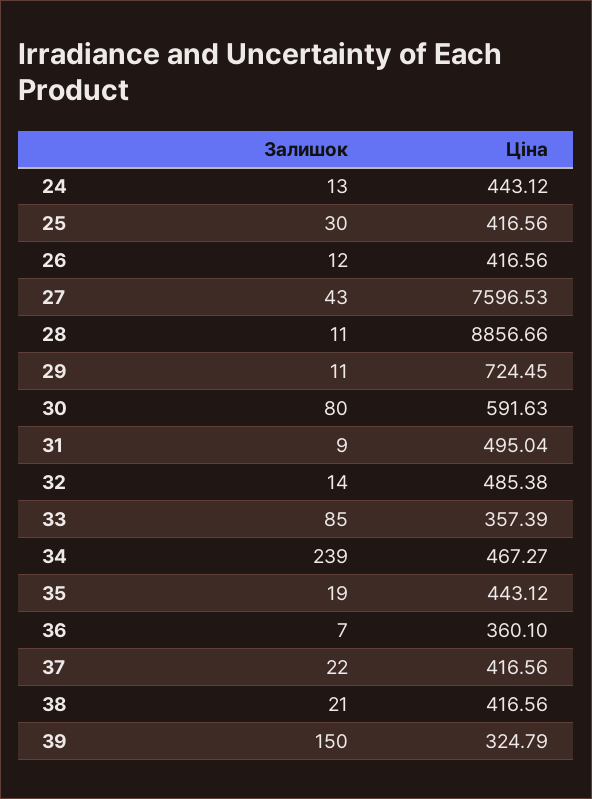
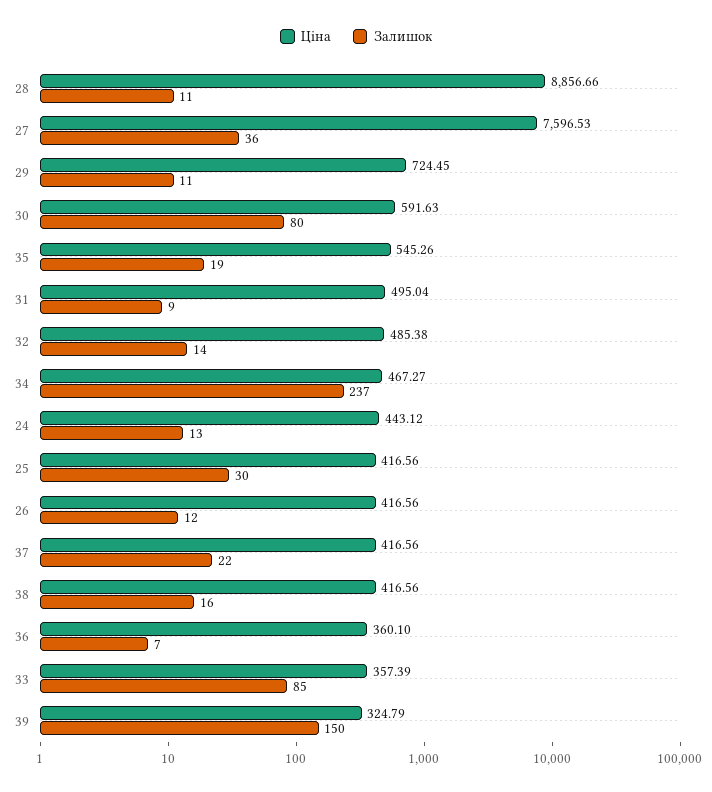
  {
    "Залишок": {
      "24": 13,
      "25": 30,
      "26": 12,
-     "27": 43,
+     "27": 36,
      "28": 11,
      "29": 11,
      "30": 80,
      "31": 9,
      "32": 14,
      "33": 85,
-     "34": 239,
+     "34": 237,
      "35": 19,
      "36": 7,
      "37": 22,
-     "38": 21,
+     "38": 16,
      "39": 150
    },
    "Ціна": {
      "24": 443.12,
      "25": 416.56,
      "26": 416.56,
      "27": 7596.53,
      "28": 8856.66,
      "29": 724.45,
      "30": 591.63,
      "31": 495.04,
      "32": 485.38,
      "33": 357.39,
      "34": 467.27,
-     "35": 443.12,
+     "35": 545.26,
      "36": 360.1,
      "37": 416.56,
      "38": 416.56,
      "39": 324.79
    }
  }

